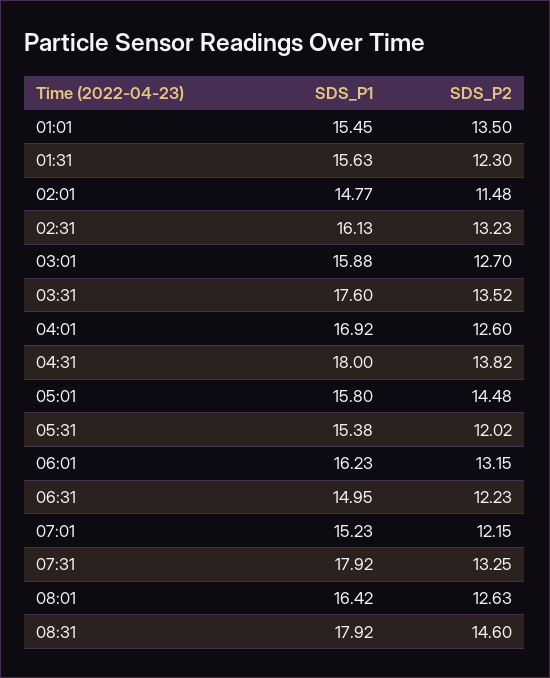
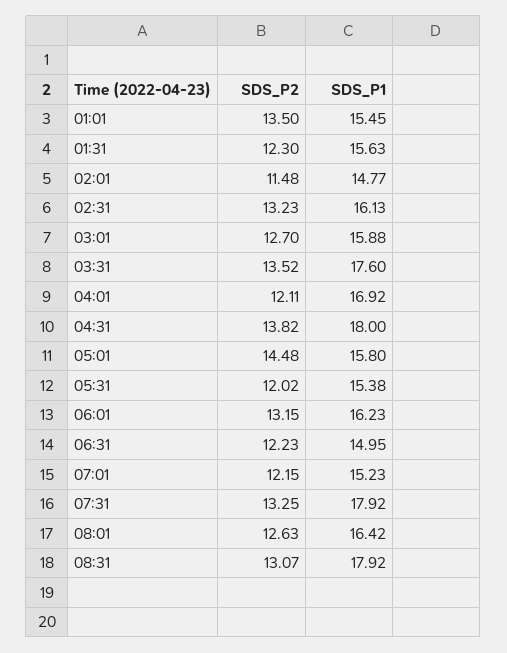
  {
    "SDS_P1": {
      "01:01": 15.45,
      "01:31": 15.63,
      "02:01": 14.77,
      "02:31": 16.13,
      "03:01": 15.88,
      "03:31": 17.6,
      "04:01": 16.92,
      "04:31": 18,
      "05:01": 15.8,
      "05:31": 15.38,
      "06:01": 16.23,
      "06:31": 14.95,
      "07:01": 15.23,
      "07:31": 17.92,
      "08:01": 16.42,
      "08:31": 17.92
    },
    "SDS_P2": {
      "01:01": 13.5,
      "01:31": 12.3,
      "02:01": 11.48,
      "02:31": 13.23,
      "03:01": 12.7,
      "03:31": 13.52,
-     "04:01": 12.6,
+     "04:01": 12.11,
      "04:31": 13.82,
      "05:01": 14.48,
      "05:31": 12.02,
      "06:01": 13.15,
      "06:31": 12.23,
      "07:01": 12.15,
      "07:31": 13.25,
      "08:01": 12.63,
-     "08:31": 14.6
+     "08:31": 13.07
    }
  }

